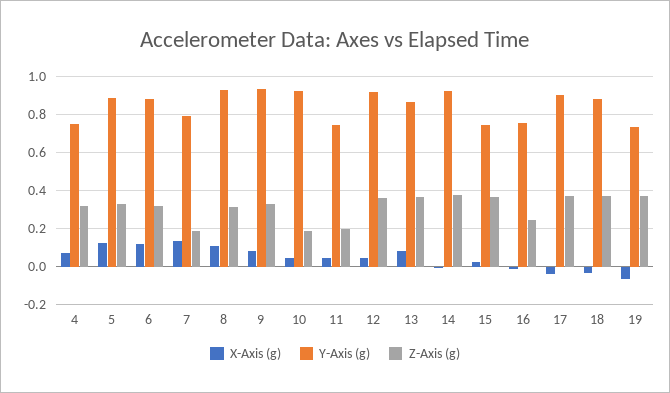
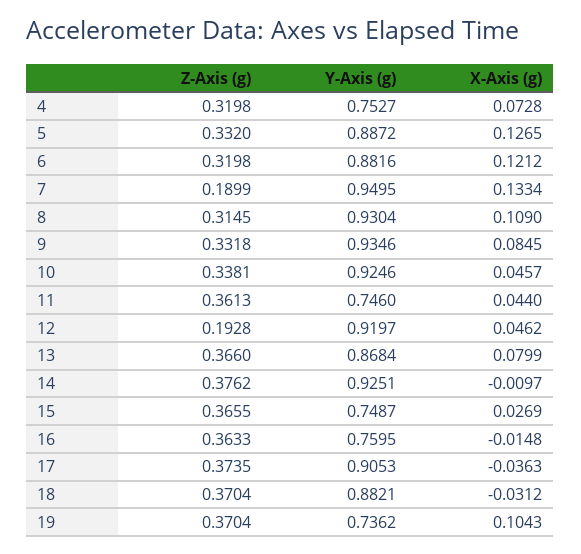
  {
    "X-Axis (g)": {
      "4": 0.0728,
      "5": 0.1265,
      "6": 0.1212,
      "7": 0.1334,
      "8": 0.109,
      "9": 0.0845,
      "10": 0.0457,
      "11": 0.044,
      "12": 0.0462,
      "13": 0.0799,
      "14": -0.0097,
      "15": 0.0269,
      "16": -0.0148,
      "17": -0.0363,
      "18": -0.0312,
-     "19": -0.05
+     "19": 0.1043
    },
    "Y-Axis (g)": {
      "4": 0.7527,
      "5": 0.8872,
      "6": 0.8816,
-     "7": 0.8,
+     "7": 0.9495,
      "8": 0.9304,
      "9": 0.9346,
      "10": 0.9246,
      "11": 0.746,
      "12": 0.9197,
      "13": 0.8684,
      "14": 0.9251,
      "15": 0.7487,
      "16": 0.7595,
      "17": 0.9053,
      "18": 0.8821,
      "19": 0.7362
    },
    "Z-Axis (g)": {
      "4": 0.3198,
      "5": 0.332,
      "6": 0.3198,
      "7": 0.1899,
      "8": 0.3145,
      "9": 0.3318,
-     "10": 0.2,
+     "10": 0.3381,
-     "11": 0.2,
+     "11": 0.3613,
-     "12": 0.35,
+     "12": 0.1928,
      "13": 0.366,
      "14": 0.3762,
      "15": 0.3655,
-     "16": 0.25,
+     "16": 0.3633,
      "17": 0.3735,
      "18": 0.3704,
      "19": 0.3704
    }
  }

